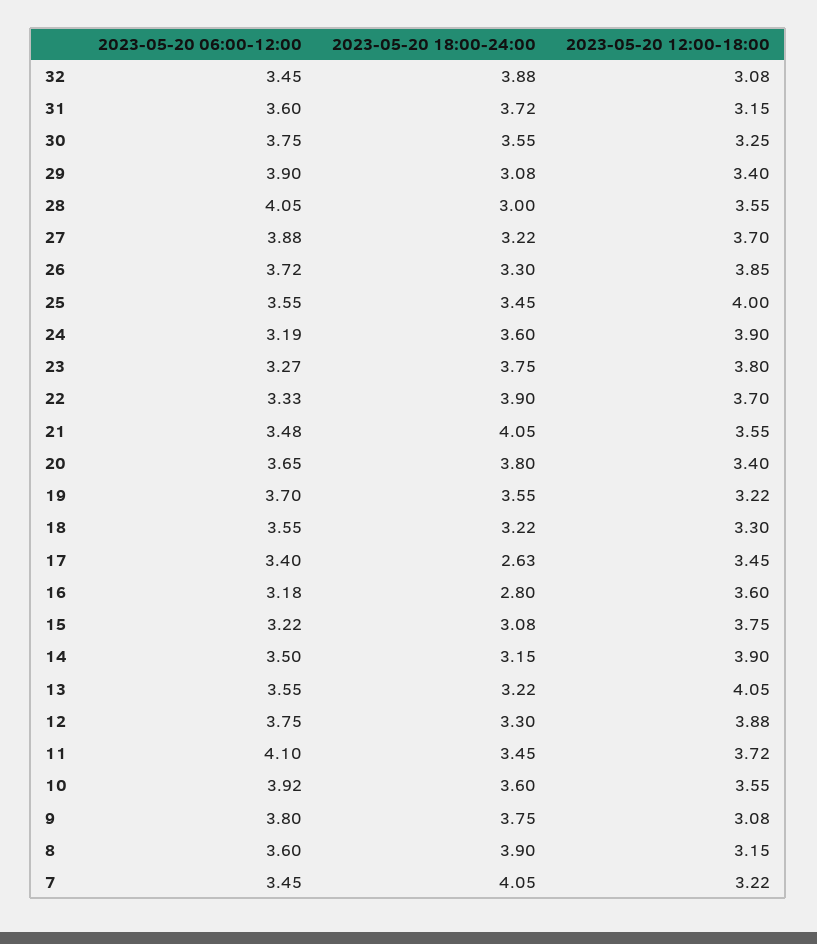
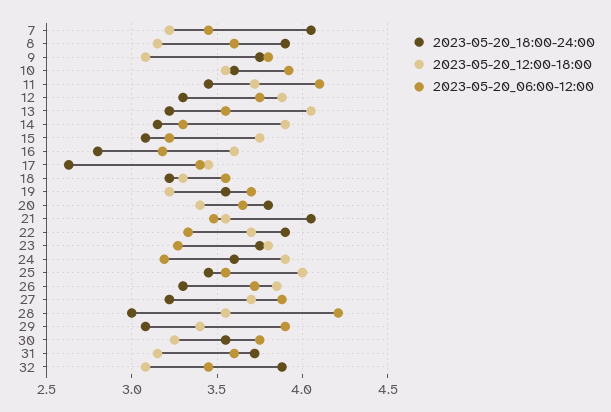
  {
    "2023-05-20 06:00-12:00": {
      "32": 3.45,
      "31": 3.6,
      "30": 3.75,
      "29": 3.9,
-     "28": 4.05,
+     "28": 4.2,
      "27": 3.88,
      "26": 3.72,
      "25": 3.55,
      "24": 3.19,
      "23": 3.27,
      "22": 3.33,
      "21": 3.48,
      "20": 3.65,
      "19": 3.7,
      "18": 3.55,
      "17": 3.4,
      "16": 3.18,
      "15": 3.22,
-     "14": 3.5,
+     "14": 3.3,
      "13": 3.55,
      "12": 3.75,
      "11": 4.1,
      "10": 3.92,
      "9": 3.8,
      "8": 3.6,
      "7": 3.45
    },
    "2023-05-20 18:00-24:00": {
      "32": 3.88,
      "31": 3.72,
      "30": 3.55,
      "29": 3.08,
      "28": 3,
      "27": 3.22,
      "26": 3.3,
      "25": 3.45,
      "24": 3.6,
      "23": 3.75,
      "22": 3.9,
      "21": 4.05,
      "20": 3.8,
      "19": 3.55,
      "18": 3.22,
      "17": 2.63,
      "16": 2.8,
      "15": 3.08,
      "14": 3.15,
      "13": 3.22,
      "12": 3.3,
      "11": 3.45,
      "10": 3.6,
      "9": 3.75,
      "8": 3.9,
      "7": 4.05
    },
    "2023-05-20 12:00-18:00": {
      "32": 3.08,
      "31": 3.15,
      "30": 3.25,
      "29": 3.4,
      "28": 3.55,
      "27": 3.7,
      "26": 3.85,
      "25": 4,
      "24": 3.9,
      "23": 3.8,
      "22": 3.7,
      "21": 3.55,
      "20": 3.4,
      "19": 3.22,
      "18": 3.3,
      "17": 3.45,
      "16": 3.6,
      "15": 3.75,
      "14": 3.9,
      "13": 4.05,
      "12": 3.88,
      "11": 3.72,
      "10": 3.55,
      "9": 3.08,
      "8": 3.15,
      "7": 3.22
    }
  }

